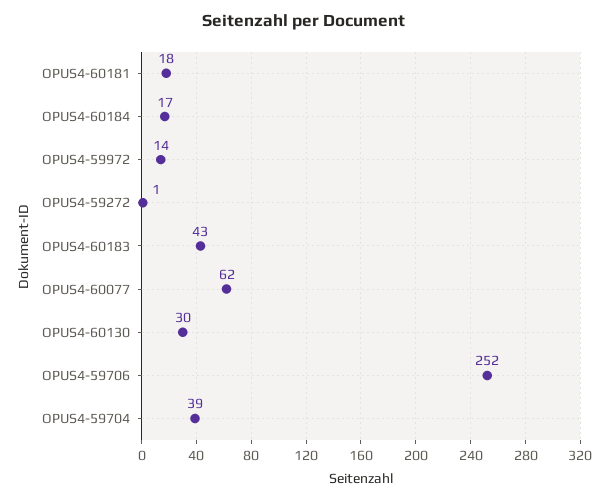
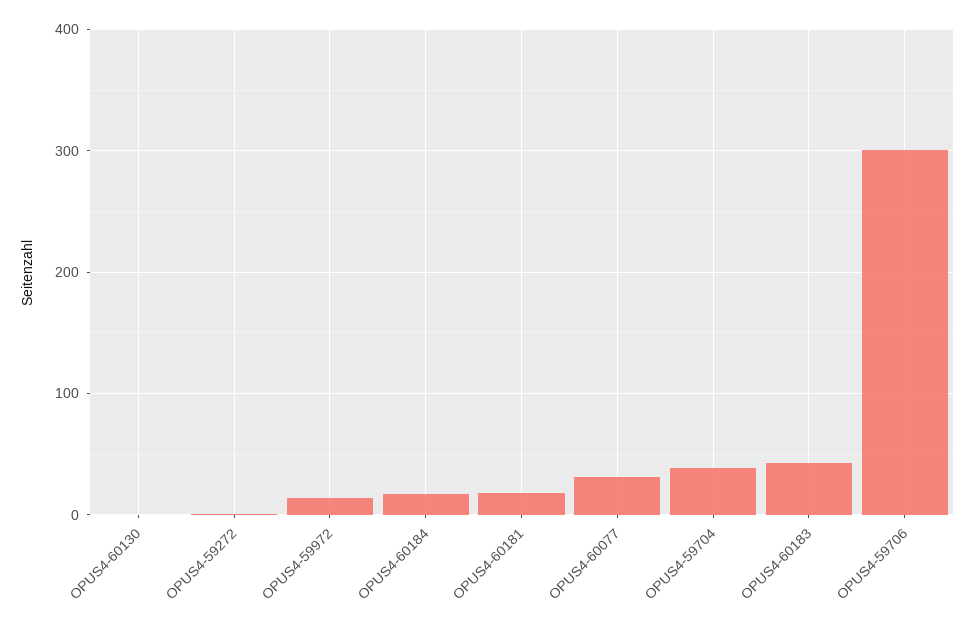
  {
    "OPUS4-60181": 18,
    "OPUS4-60184": 17,
    "OPUS4-59972": 14,
    "OPUS4-59272": 1,
    "OPUS4-60183": 43,
-   "OPUS4-60077": 62,
+   "OPUS4-60077": 30,
-   "OPUS4-60130": 30,
+   "OPUS4-60130": 0,
-   "OPUS4-59706": 252,
+   "OPUS4-59706": 300,
    "OPUS4-59704": 39
  }

